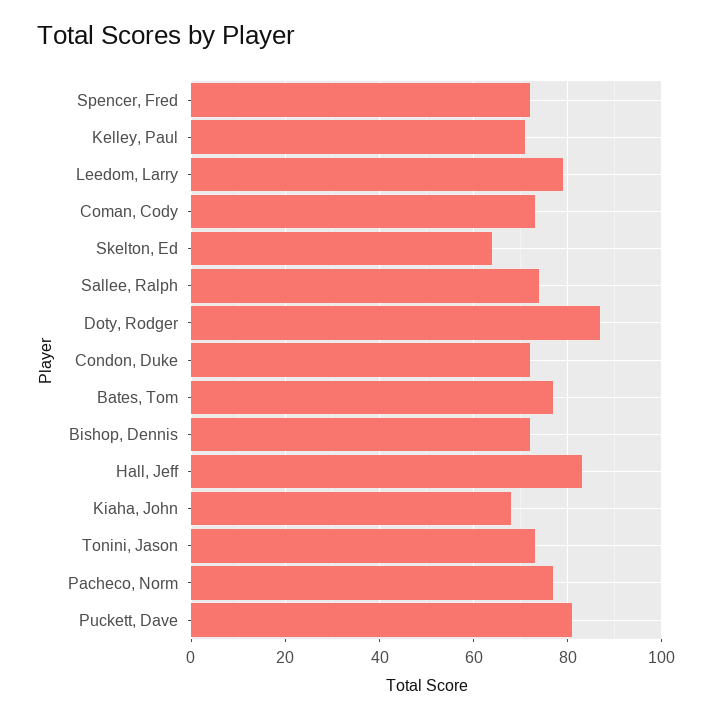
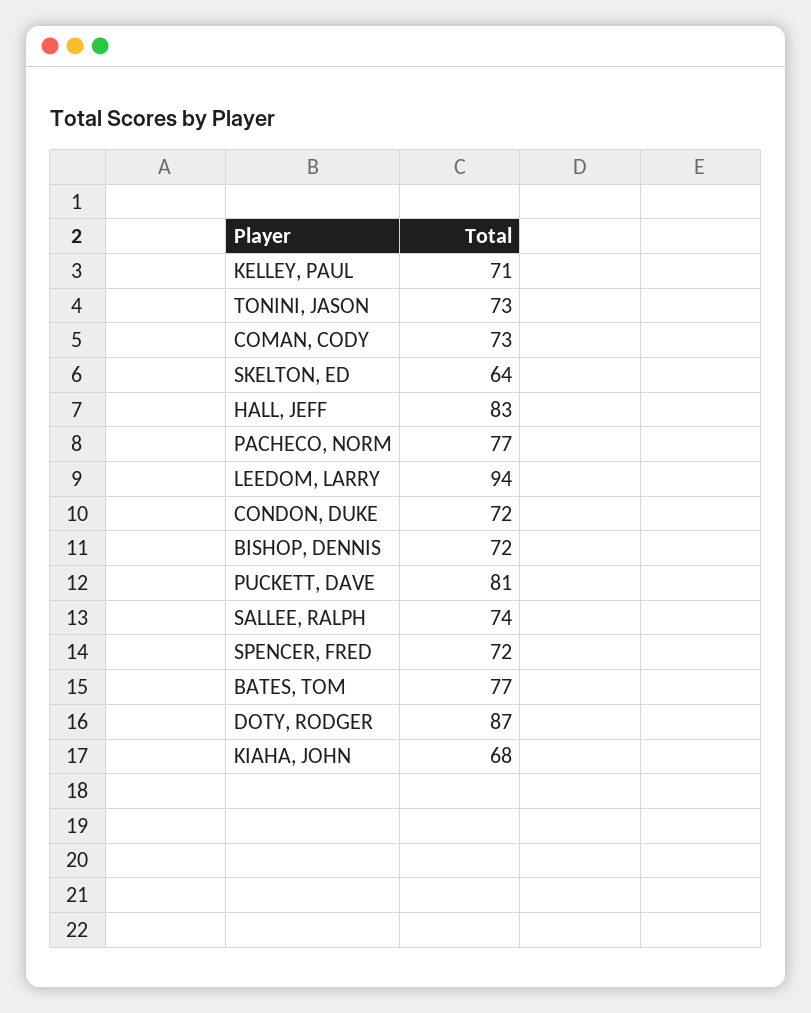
  {
    "Spencer, Fred": 72,
    "Kelley, Paul": 71,
-   "Leedom, Larry": 80,
+   "Leedom, Larry": 94,
    "Coman, Cody": 73,
    "Skelton, Ed": 64,
    "Sallee, Ralph": 74,
    "Doty, Rodger": 87,
    "Condon, Duke": 72,
    "Bates, Tom": 77,
    "Bishop, Dennis": 72,
    "Hall, Jeff": 83,
    "Kiaha, John": 68,
    "Tonini, Jason": 73,
    "Pacheco, Norm": 77,
    "Puckett, Dave": 81
  }

